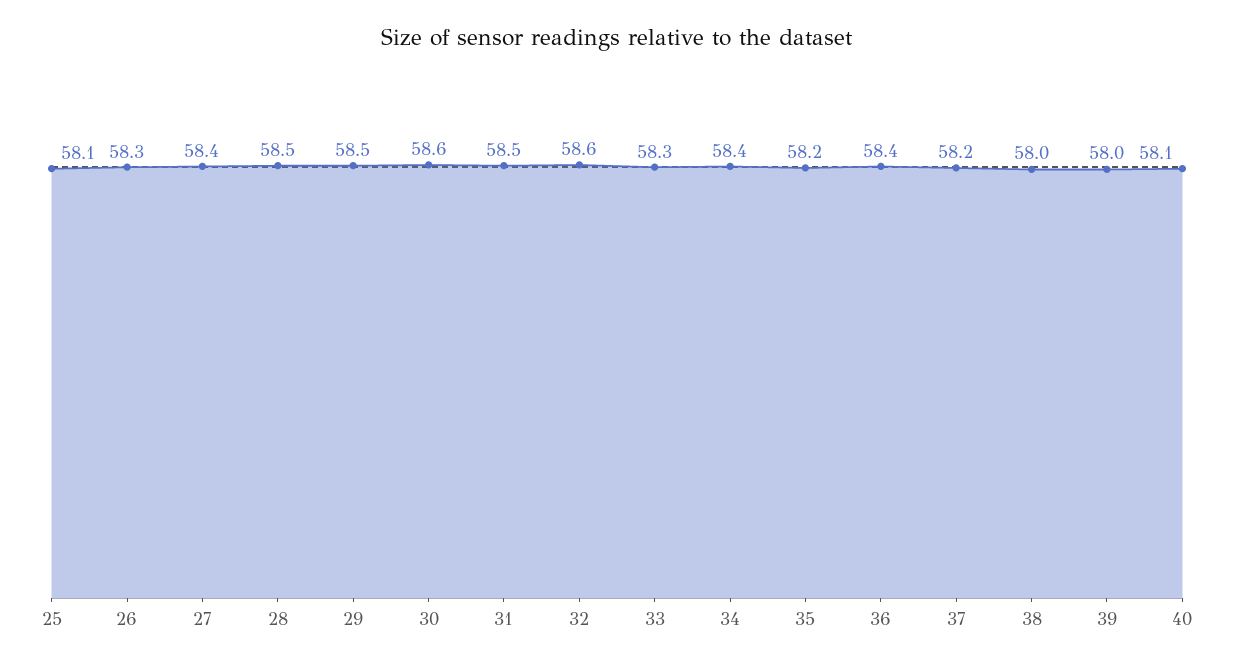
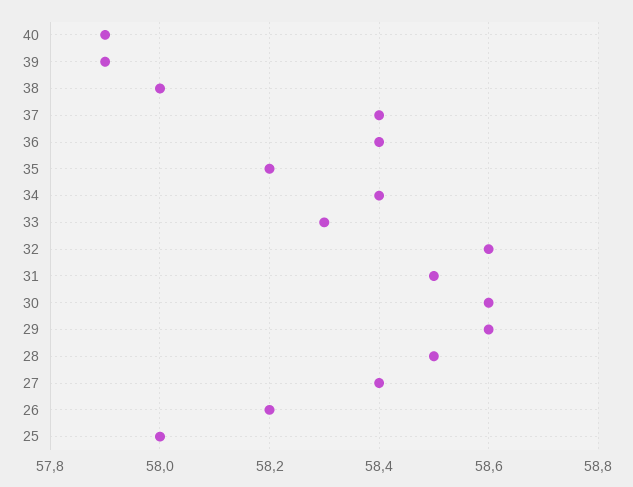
  {
-   "25": 58.1,
+   "25": 58,
-   "26": 58.3,
+   "26": 58.2,
    "27": 58.4,
    "28": 58.5,
-   "29": 58.5,
+   "29": 58.6,
    "30": 58.6,
    "31": 58.5,
    "32": 58.6,
    "33": 58.3,
    "34": 58.4,
    "35": 58.2,
    "36": 58.4,
-   "37": 58.2,
+   "37": 58.4,
    "38": 58,
-   "39": 58,
+   "39": 57.9,
-   "40": 58.1
+   "40": 57.9
  }

